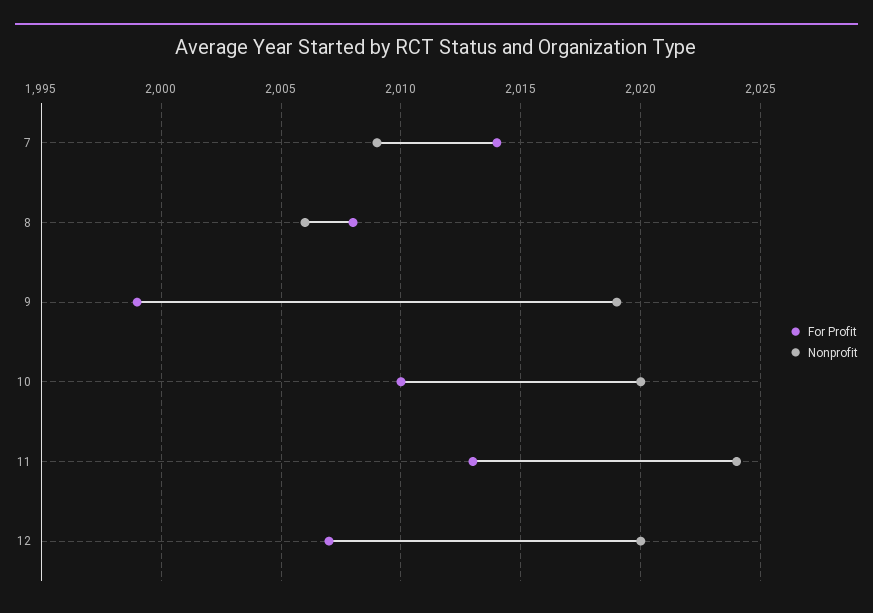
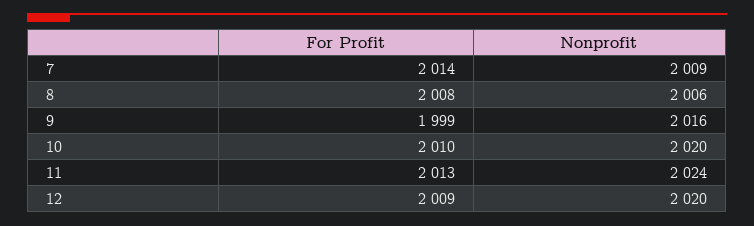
  {
    "For Profit": {
      "7": 2014,
      "8": 2008,
      "9": 1999,
      "10": 2010,
      "11": 2013,
-     "12": 2007
+     "12": 2009
    },
    "Nonprofit": {
      "7": 2009,
      "8": 2006,
-     "9": 2019,
+     "9": 2016,
      "10": 2020,
      "11": 2024,
      "12": 2020
    }
  }

